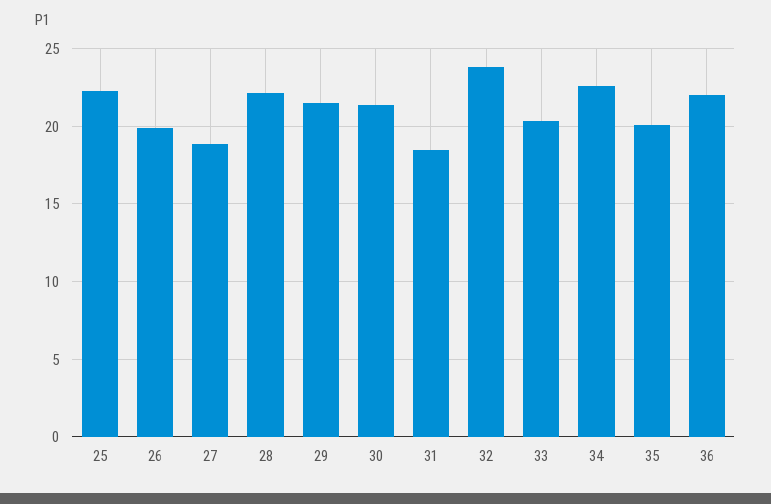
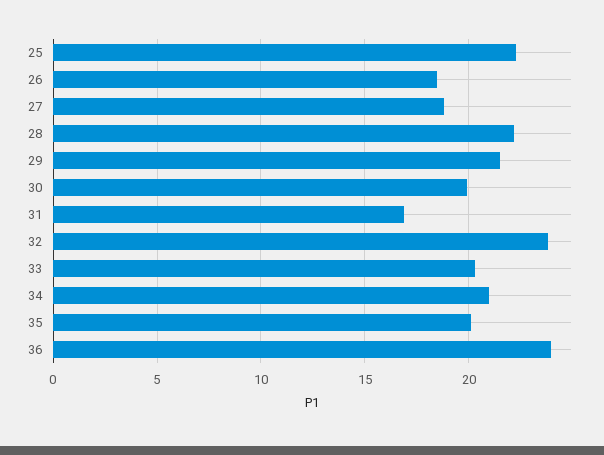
  {
    "25": 22.5,
-   "26": 20,
+   "26": 18.5,
    "27": 19,
    "28": 22,
    "29": 21.5,
-   "30": 21.5,
+   "30": 20,
-   "31": 18.5,
+   "31": 17,
    "32": 24,
    "33": 20.5,
-   "34": 22.5,
+   "34": 21,
    "35": 20,
-   "36": 22
+   "36": 24
  }

